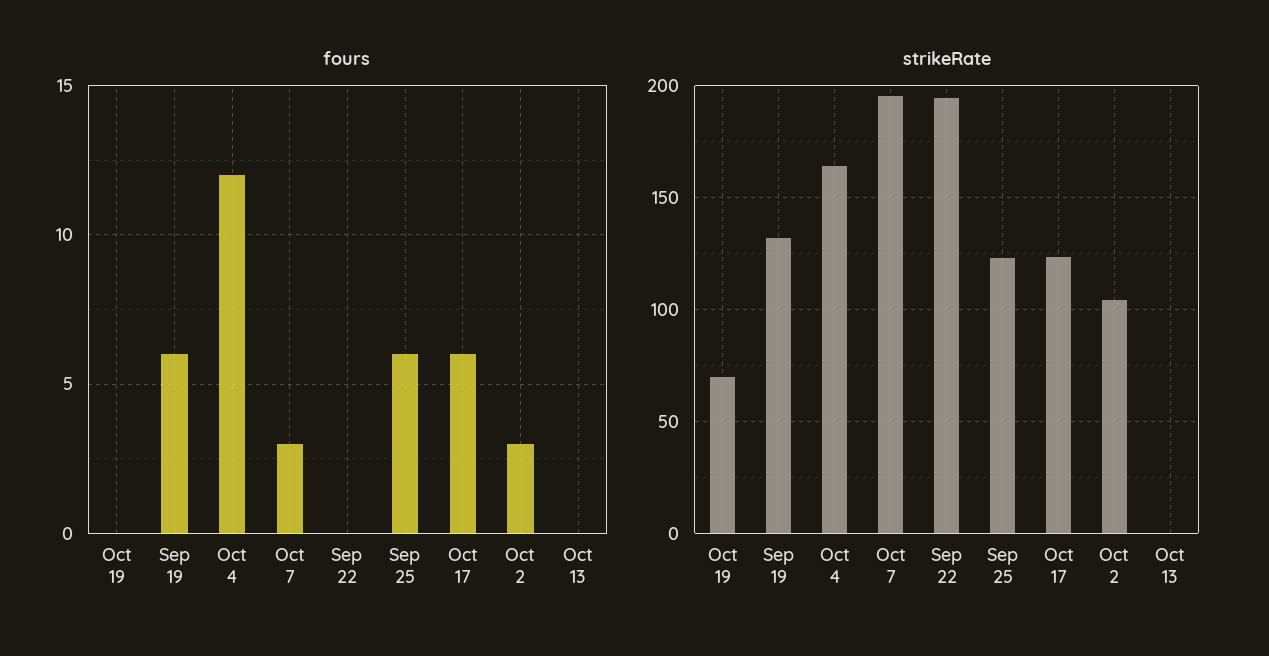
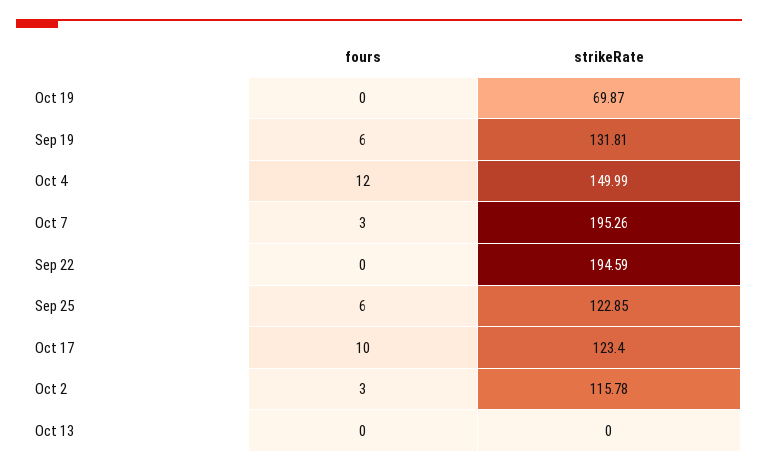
  {
    "fours": {
      "Oct 19": 0,
      "Sep 19": 6,
      "Oct 4": 12,
      "Oct 7": 3,
      "Sep 22": 0,
      "Sep 25": 6,
-     "Oct 17": 6,
+     "Oct 17": 10,
      "Oct 2": 3,
      "Oct 13": 0
    },
    "strikeRate": {
      "Oct 19": 69.87,
      "Sep 19": 131.81,
-     "Oct 4": 165,
+     "Oct 4": 149.99,
      "Oct 7": 195.26,
      "Sep 22": 194.59,
      "Sep 25": 122.85,
      "Oct 17": 123.4,
-     "Oct 2": 105,
+     "Oct 2": 115.78,
      "Oct 13": 0
    }
  }

